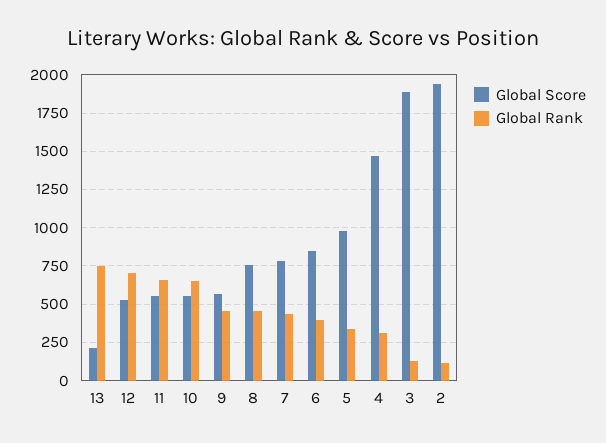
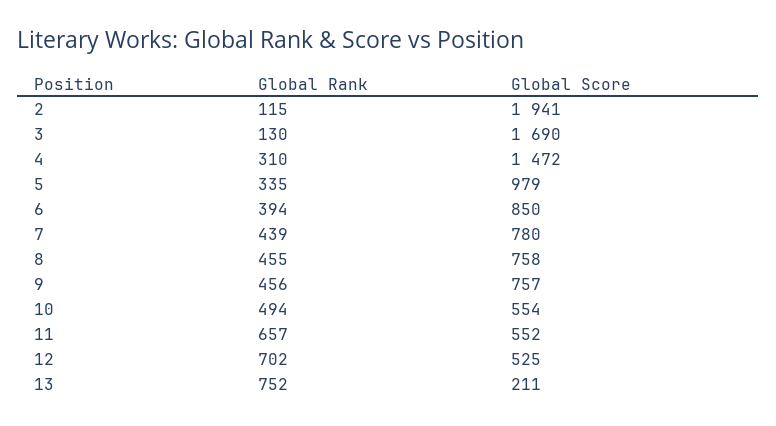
  {
    "Global Score": {
      "13": 211,
      "12": 525,
      "11": 552,
      "10": 554,
-     "9": 550,
+     "9": 757,
      "8": 758,
      "7": 780,
      "6": 850,
      "5": 979,
      "4": 1472,
-     "3": 1900,
+     "3": 1690,
      "2": 1941
    },
    "Global Rank": {
      "13": 752,
      "12": 702,
      "11": 657,
-     "10": 650,
+     "10": 494,
      "9": 456,
      "8": 455,
      "7": 439,
      "6": 394,
      "5": 335,
      "4": 310,
      "3": 130,
      "2": 115
    }
  }

